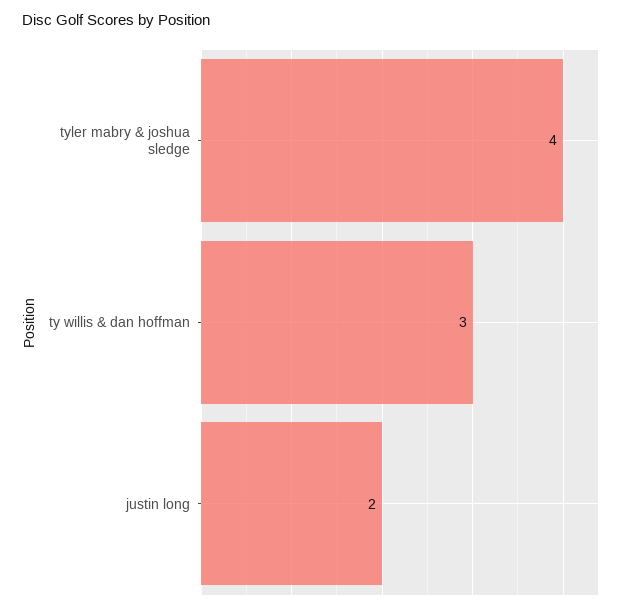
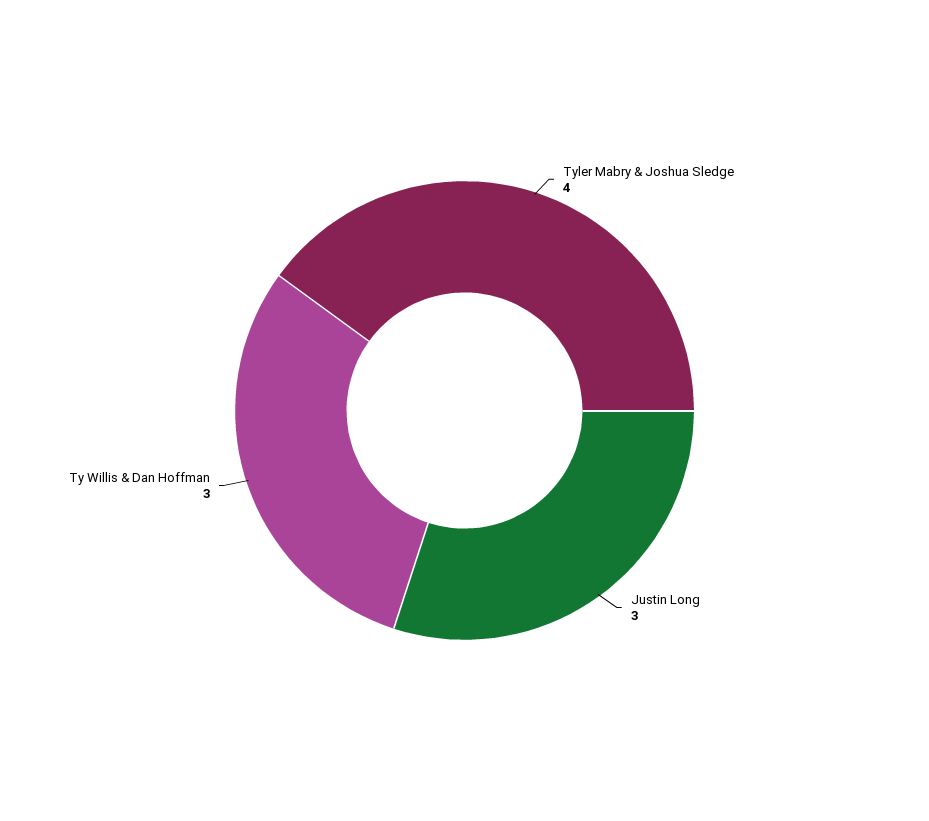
  {
    "tyler mabry & joshua sledge": 4,
    "ty willis & dan hoffman": 3,
-   "justin long": 2
+   "justin long": 3
  }

